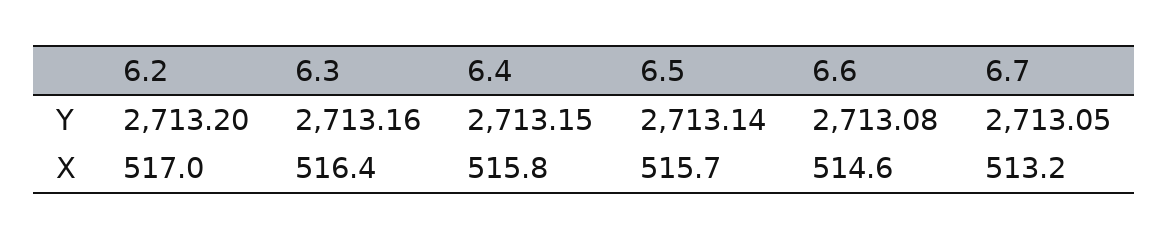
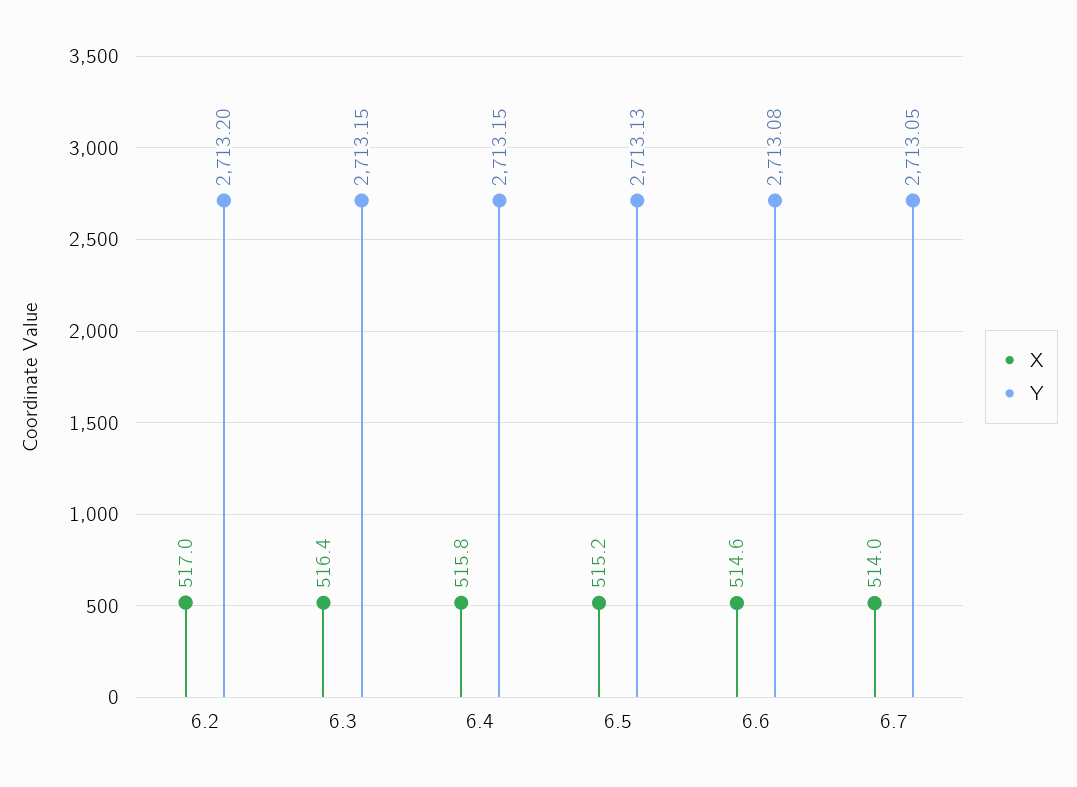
  {
    "Y": {
      "6.2": 2713.2,
-     "6.3": 2713.16,
+     "6.3": 2713.15,
      "6.4": 2713.15,
-     "6.5": 2713.14,
+     "6.5": 2713.13,
      "6.6": 2713.08,
      "6.7": 2713.05
    },
    "X": {
      "6.2": 517,
      "6.3": 516.4,
      "6.4": 515.8,
-     "6.5": 515.7,
+     "6.5": 515.2,
      "6.6": 514.6,
-     "6.7": 513.2
+     "6.7": 514
    }
  }

